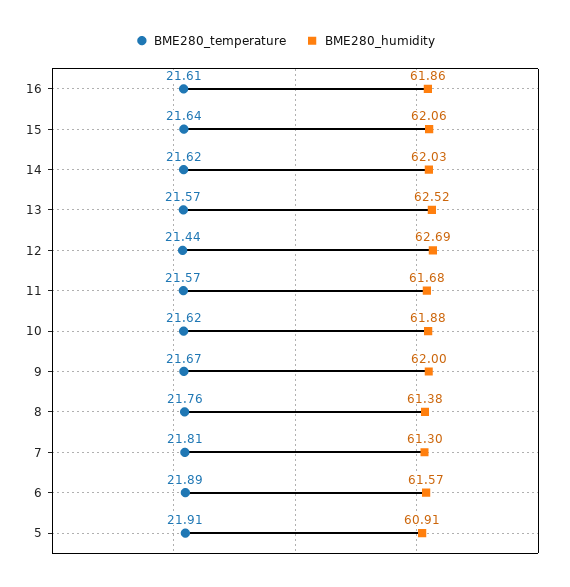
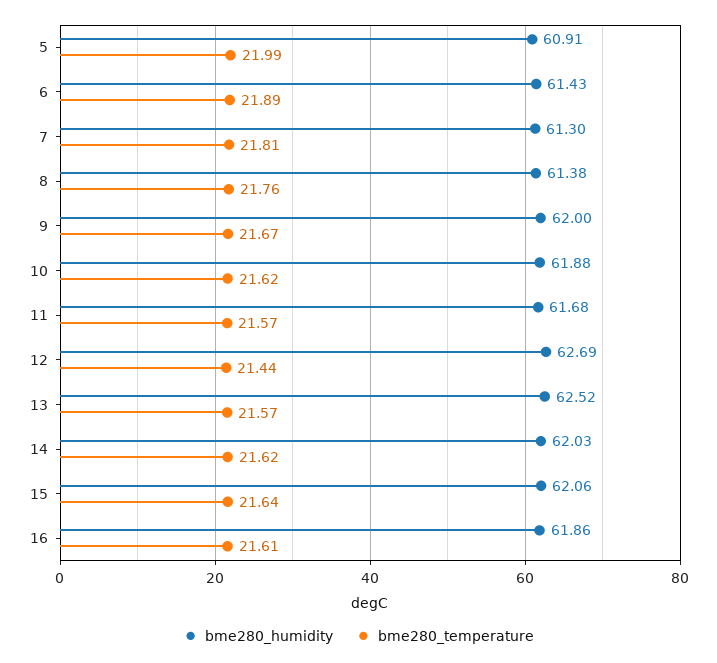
  {
    "BME280_temperature": {
      "16": 21.61,
      "15": 21.64,
      "14": 21.62,
      "13": 21.57,
      "12": 21.44,
      "11": 21.57,
      "10": 21.62,
      "9": 21.67,
      "8": 21.76,
      "7": 21.81,
      "6": 21.89,
-     "5": 21.91
+     "5": 21.99
    },
    "BME280_humidity": {
      "16": 61.86,
      "15": 62.06,
      "14": 62.03,
      "13": 62.52,
      "12": 62.69,
      "11": 61.68,
      "10": 61.88,
      "9": 62,
      "8": 61.38,
      "7": 61.3,
-     "6": 61.57,
+     "6": 61.43,
      "5": 60.91
    }
  }

